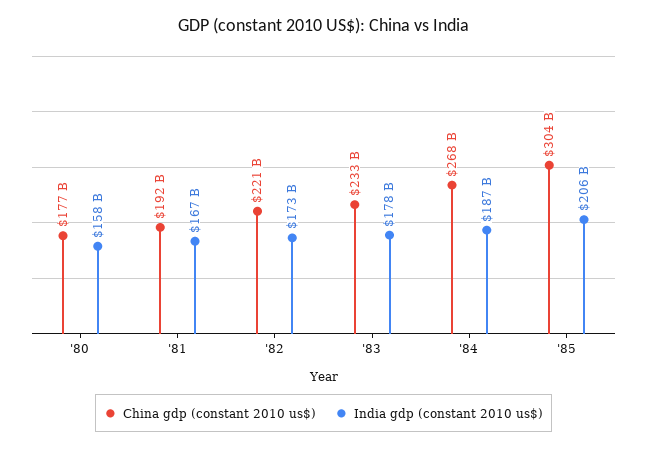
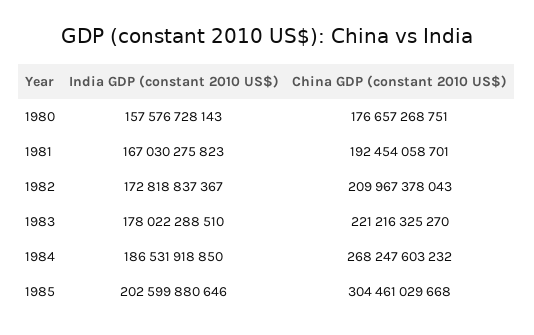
  {
    "China gdp (constant 2010 us$)": {
      "'80": 176657268751,
      "'81": 192454058701,
-     "'82": 221000000000,
+     "'82": 209967378043,
-     "'83": 233000000000,
+     "'83": 221216325270,
      "'84": 268247603232,
      "'85": 304461029668
    },
    "India gdp (constant 2010 us$)": {
      "'80": 157576728143,
      "'81": 167030275823,
      "'82": 172818837367,
      "'83": 178022288510,
      "'84": 186531918850,
-     "'85": 206000000000
+     "'85": 202599880646
    }
  }

